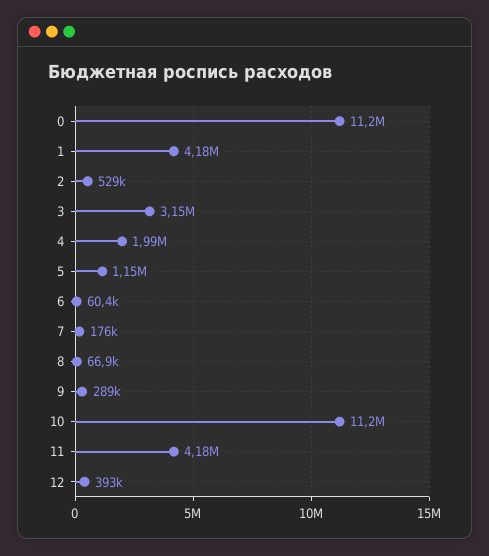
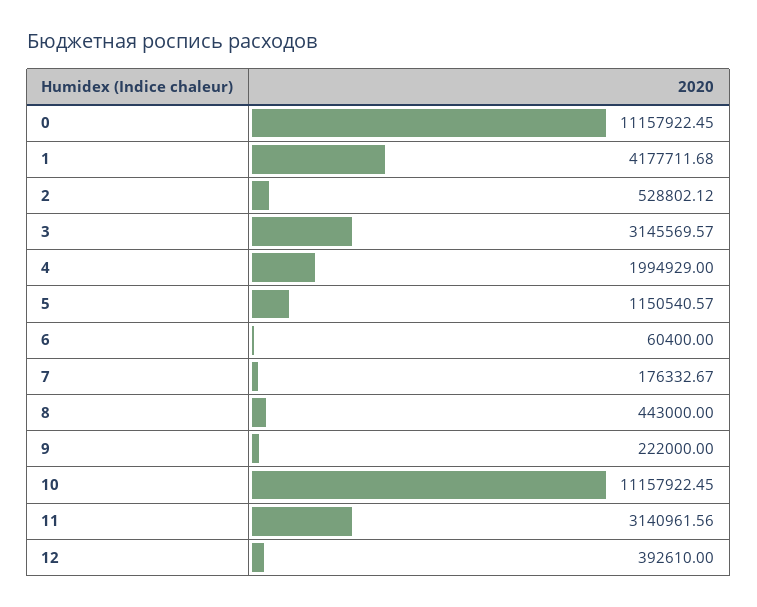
  {
    "0": 11157922.45,
    "1": 4177711.68,
    "2": 528802.12,
    "3": 3145569.57,
    "4": 1994929,
    "5": 1150540.57,
    "6": 60400,
    "7": 176332.67,
-   "8": 66900,
+   "8": 443000,
-   "9": 289000,
+   "9": 222000,
    "10": 11157922.45,
-   "11": 4180000,
+   "11": 3140961.56,
    "12": 392610
  }

